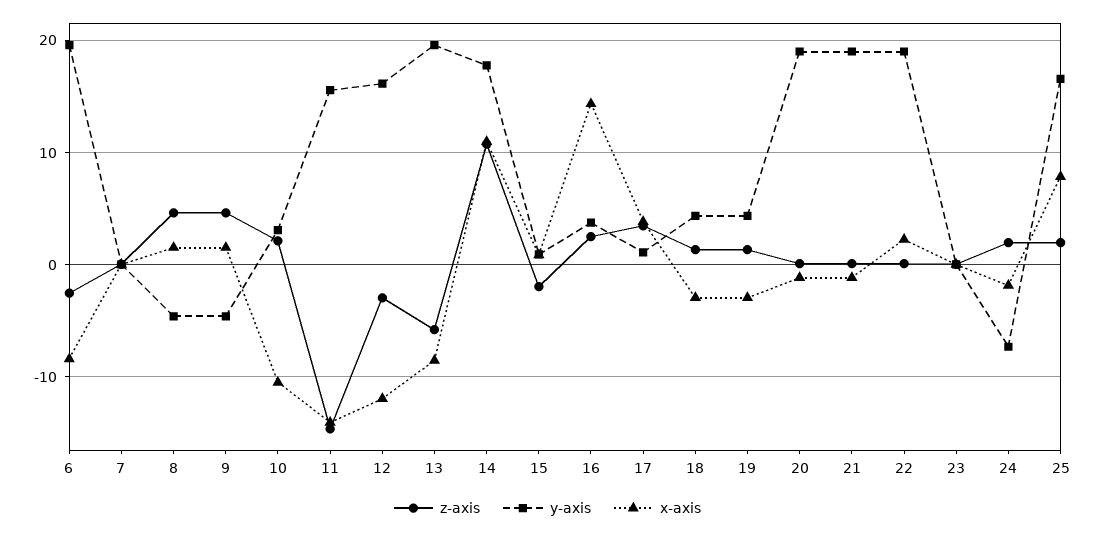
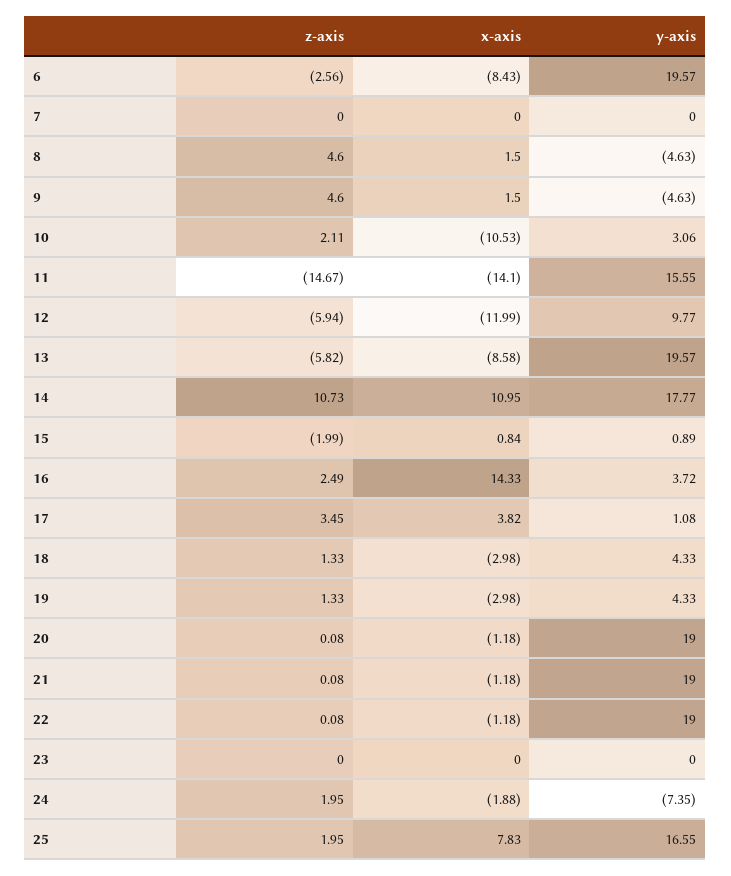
  {
    "z-axis": {
      "6": -2.56,
      "7": 0,
      "8": 4.6,
      "9": 4.6,
      "10": 2.11,
      "11": -14.67,
-     "12": -3,
+     "12": -5.94,
      "13": -5.82,
      "14": 10.73,
      "15": -1.99,
      "16": 2.49,
      "17": 3.45,
      "18": 1.33,
      "19": 1.33,
      "20": 0.08,
      "21": 0.08,
      "22": 0.08,
      "23": 0,
      "24": 1.95,
      "25": 1.95
    },
    "y-axis": {
      "6": 19.57,
      "7": 0,
      "8": -4.63,
      "9": -4.63,
      "10": 3.06,
      "11": 15.55,
-     "12": 16,
+     "12": 9.77,
      "13": 19.57,
      "14": 17.77,
      "15": 0.89,
      "16": 3.72,
      "17": 1.08,
      "18": 4.33,
      "19": 4.33,
      "20": 19,
      "21": 19,
      "22": 19,
      "23": 0,
      "24": -7.35,
      "25": 16.55
    },
    "x-axis": {
      "6": -8.43,
      "7": 0,
      "8": 1.5,
      "9": 1.5,
      "10": -10.53,
      "11": -14.1,
      "12": -11.99,
      "13": -8.58,
      "14": 10.95,
      "15": 0.84,
      "16": 14.33,
      "17": 3.82,
      "18": -2.98,
      "19": -2.98,
      "20": -1.18,
      "21": -1.18,
-     "22": 2,
+     "22": -1.18,
      "23": 0,
      "24": -1.88,
      "25": 7.83
    }
  }

